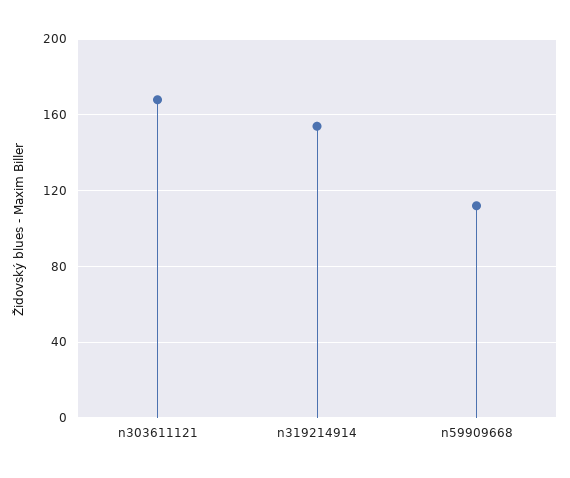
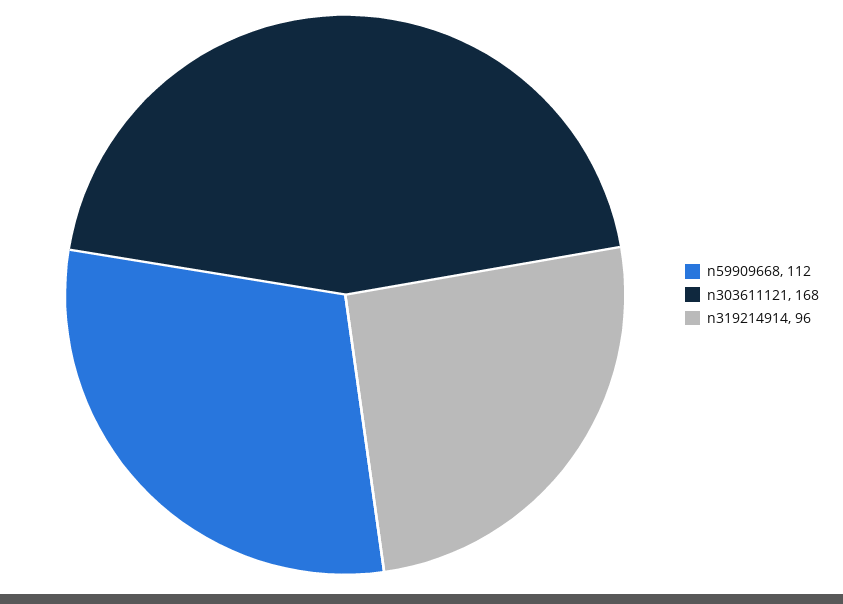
  {
    "n303611121": 168,
-   "n319214914": 155,
+   "n319214914": 96,
    "n59909668": 112
  }

